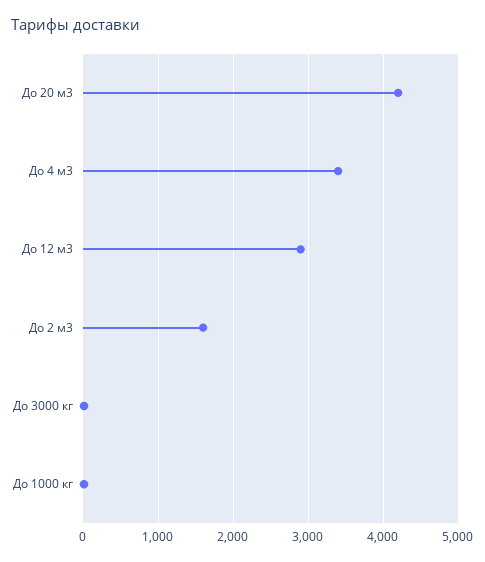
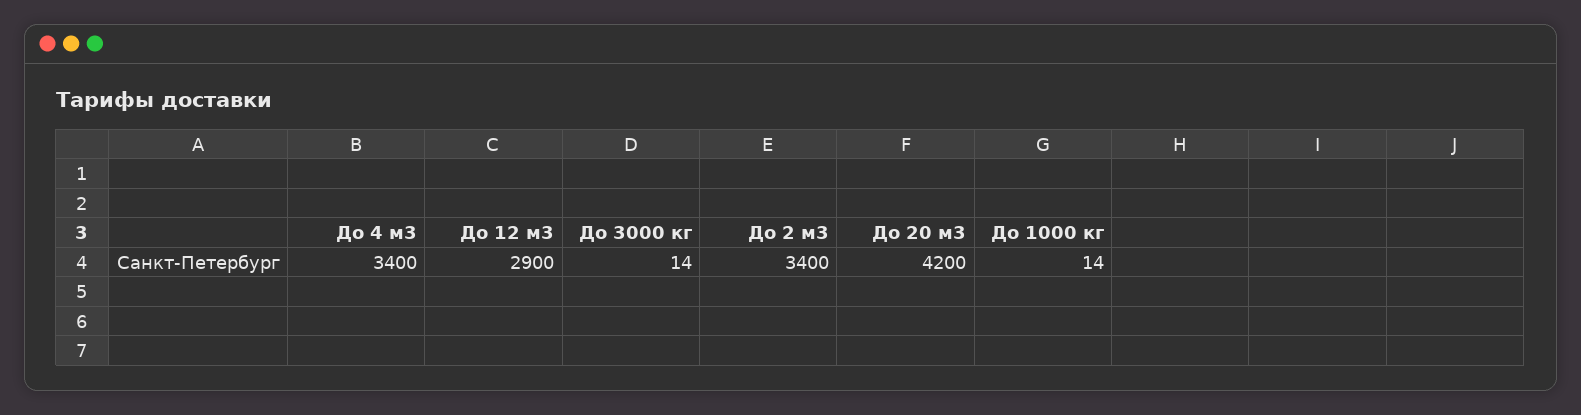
  {
    "До 20 м3": 4200,
    "До 4 м3": 3400,
    "До 12 м3": 2900,
-   "До 2 м3": 1600,
+   "До 2 м3": 3400,
    "До 3000 кг": 14,
    "До 1000 кг": 14
  }

